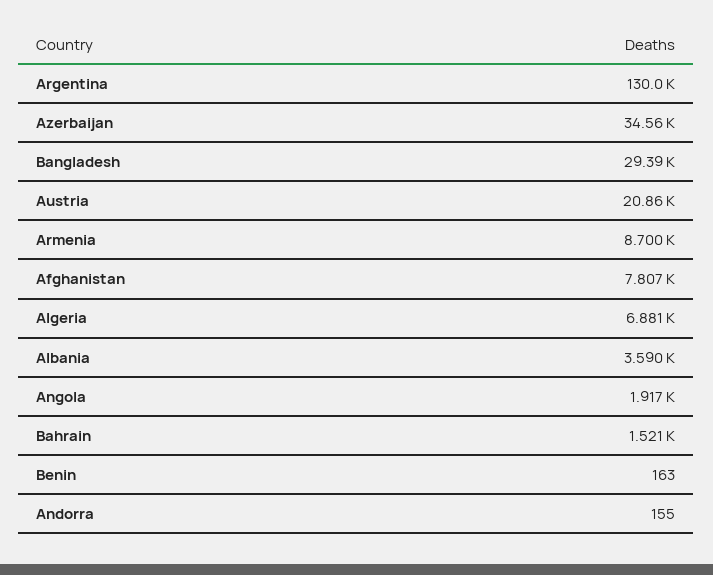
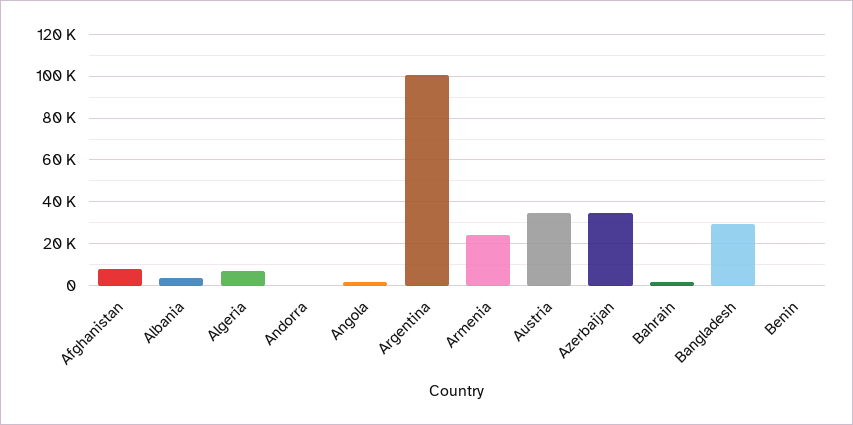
  {
-   "Argentina": 130000,
+   "Argentina": 100000,
    "Azerbaijan": 34560,
    "Bangladesh": 29390,
-   "Austria": 20860,
+   "Austria": 35000,
-   "Armenia": 8700,
+   "Armenia": 25000,
    "Afghanistan": 7807,
    "Algeria": 6881,
    "Albania": 3590,
    "Angola": 1917,
    "Bahrain": 1521,
    "Benin": 163,
    "Andorra": 155
  }

